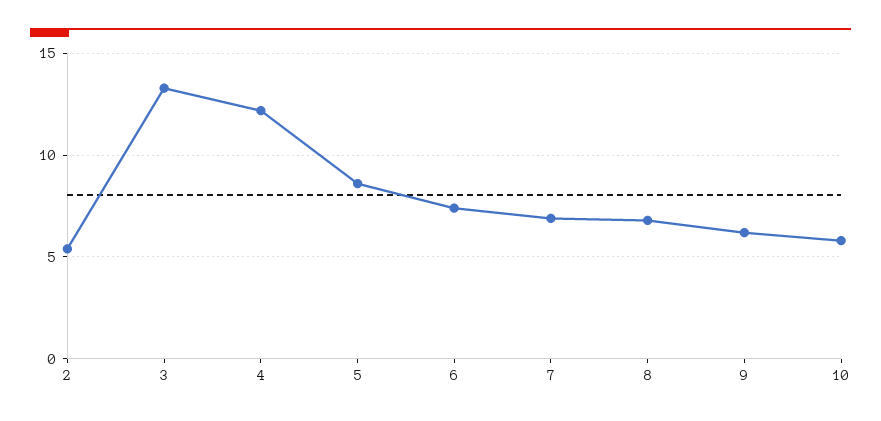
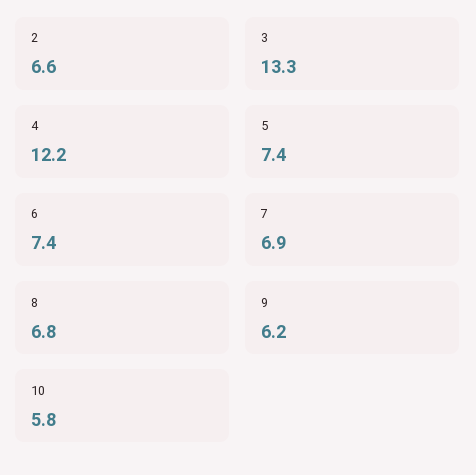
  {
-   "2": 5.5,
+   "2": 6.6,
    "3": 13.3,
    "4": 12.2,
-   "5": 8.5,
+   "5": 7.4,
    "6": 7.4,
    "7": 6.9,
    "8": 6.8,
    "9": 6.2,
    "10": 5.8
  }

